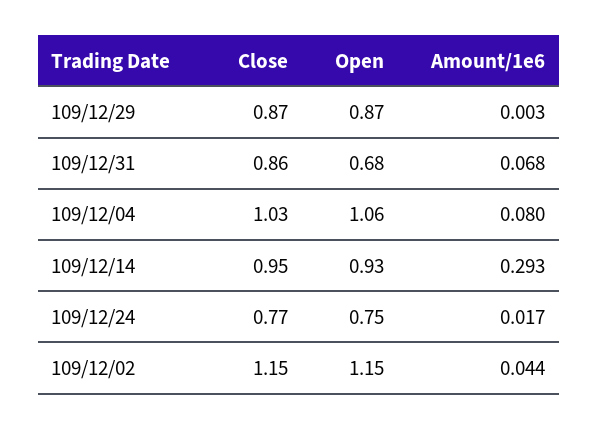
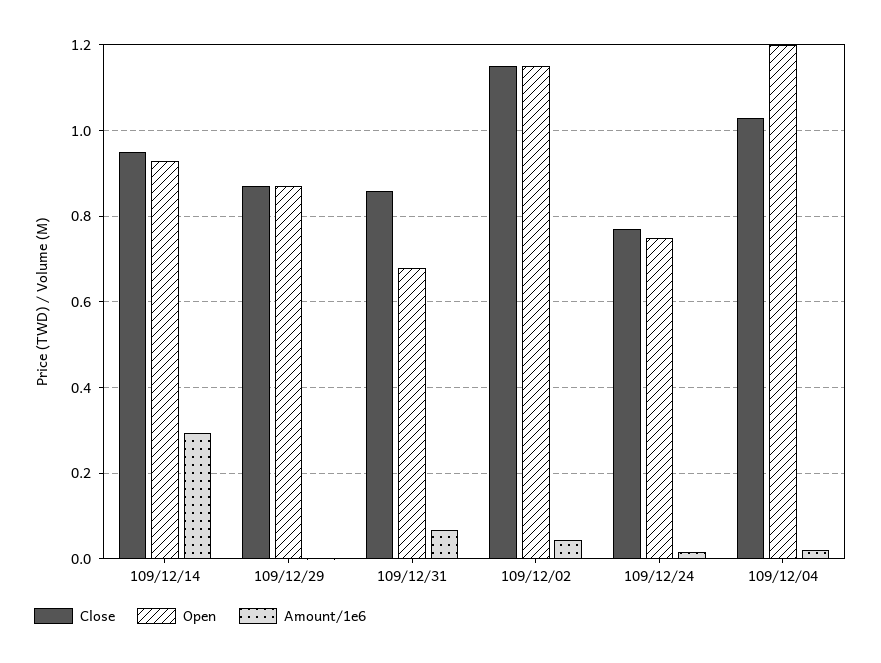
  {
    "Close": {
      "109/12/29": 0.87,
      "109/12/31": 0.86,
      "109/12/04": 1.03,
      "109/12/14": 0.95,
      "109/12/24": 0.77,
      "109/12/02": 1.15
    },
    "Open": {
      "109/12/29": 0.87,
      "109/12/31": 0.68,
-     "109/12/04": 1.06,
+     "109/12/04": 1.2,
      "109/12/14": 0.93,
      "109/12/24": 0.75,
      "109/12/02": 1.15
    },
    "Amount/1e6": {
      "109/12/29": 0.003,
      "109/12/31": 0.068,
-     "109/12/04": 0.08,
+     "109/12/04": 0.02,
      "109/12/14": 0.293,
      "109/12/24": 0.017,
      "109/12/02": 0.044
    }
  }

